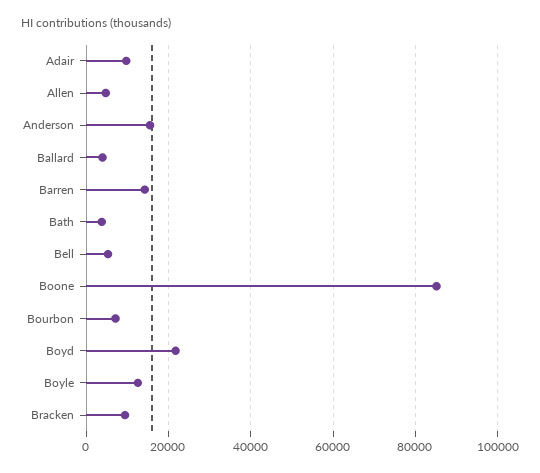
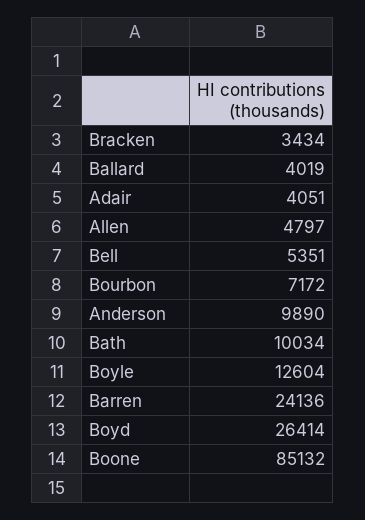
  {
-   "Adair": 10000,
+   "Adair": 4051,
    "Allen": 4797,
-   "Anderson": 16000,
+   "Anderson": 9890,
    "Ballard": 4019,
-   "Barren": 14000,
+   "Barren": 24136,
-   "Bath": 4000,
+   "Bath": 10034,
    "Bell": 5351,
    "Boone": 85132,
    "Bourbon": 7172,
-   "Boyd": 22000,
+   "Boyd": 26414,
    "Boyle": 12604,
-   "Bracken": 10000
+   "Bracken": 3434
  }

